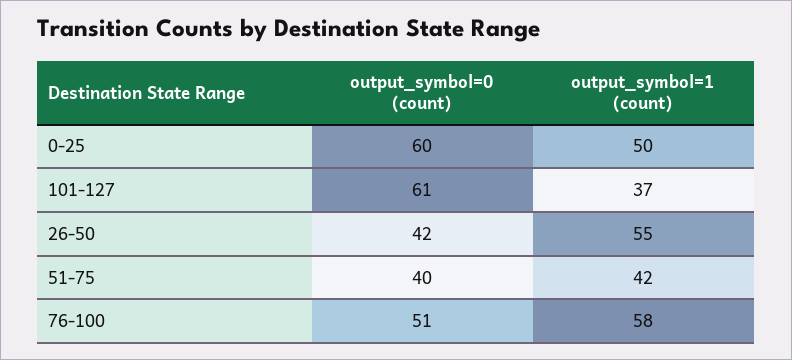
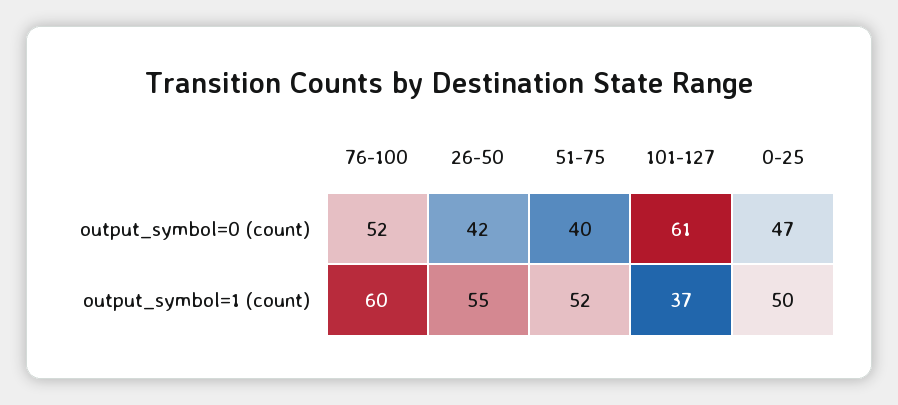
  {
    "output_symbol=0 (count)": {
-     "0-25": 60,
+     "0-25": 47,
      "101-127": 61,
      "26-50": 42,
      "51-75": 40,
-     "76-100": 51
+     "76-100": 52
    },
    "output_symbol=1 (count)": {
      "0-25": 50,
      "101-127": 37,
      "26-50": 55,
-     "51-75": 42,
+     "51-75": 52,
-     "76-100": 58
+     "76-100": 60
    }
  }

